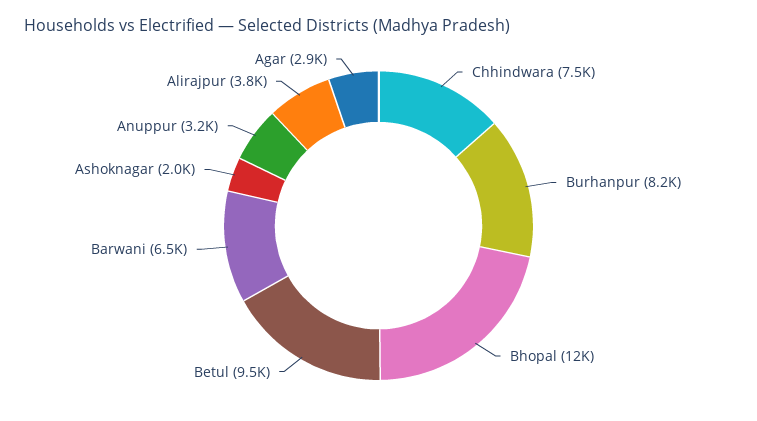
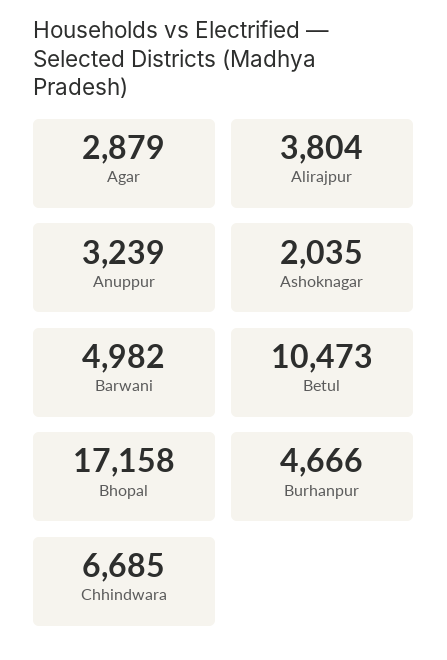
  {
-   "Chhindwara": 7500,
+   "Chhindwara": 6685,
-   "Burhanpur": 8200,
+   "Burhanpur": 4666,
-   "Bhopal": 12000,
+   "Bhopal": 17158,
-   "Betul": 9500,
+   "Betul": 10473,
-   "Barwani": 6500,
+   "Barwani": 4982,
    "Ashoknagar": 2035,
    "Anuppur": 3239,
    "Alirajpur": 3804,
    "Agar": 2879
  }

